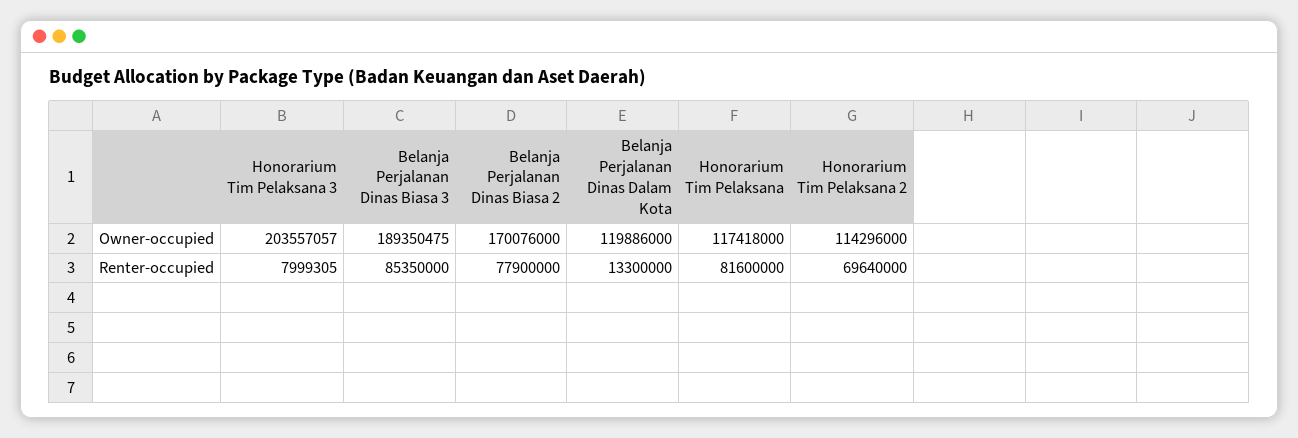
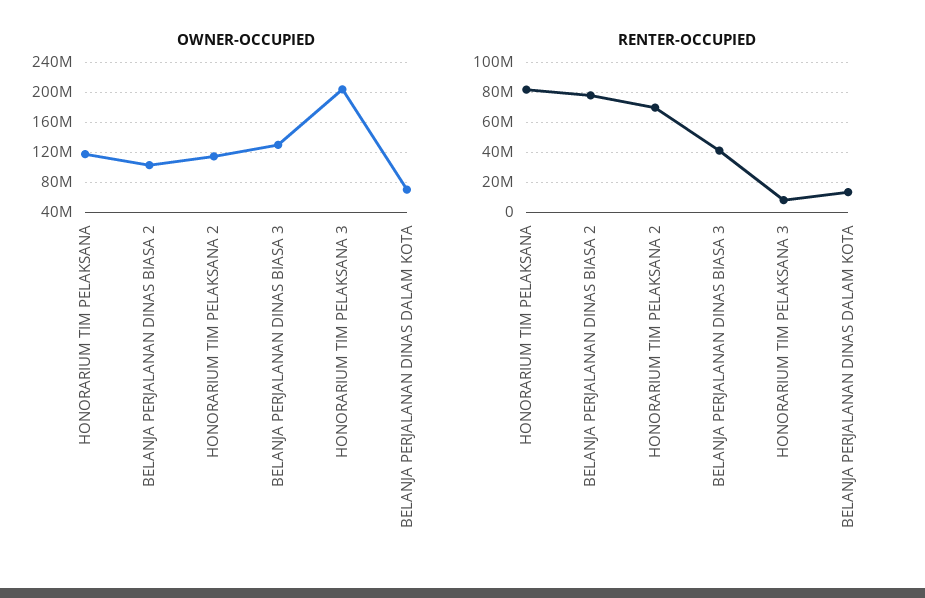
  {
    "Owner-occupied": {
      "Honorarium Tim Pelaksana 3": 203557057,
-     "Belanja Perjalanan Dinas Biasa 3": 189350475,
+     "Belanja Perjalanan Dinas Biasa 3": 130000000,
-     "Belanja Perjalanan Dinas Biasa 2": 170076000,
+     "Belanja Perjalanan Dinas Biasa 2": 100000000,
-     "Belanja Perjalanan Dinas Dalam Kota": 119886000,
+     "Belanja Perjalanan Dinas Dalam Kota": 70000000,
      "Honorarium Tim Pelaksana": 117418000,
      "Honorarium Tim Pelaksana 2": 114296000
    },
    "Renter-occupied": {
      "Honorarium Tim Pelaksana 3": 7999305,
-     "Belanja Perjalanan Dinas Biasa 3": 85350000,
+     "Belanja Perjalanan Dinas Biasa 3": 40000000,
      "Belanja Perjalanan Dinas Biasa 2": 77900000,
      "Belanja Perjalanan Dinas Dalam Kota": 13300000,
      "Honorarium Tim Pelaksana": 81600000,
      "Honorarium Tim Pelaksana 2": 69640000
    }
  }

